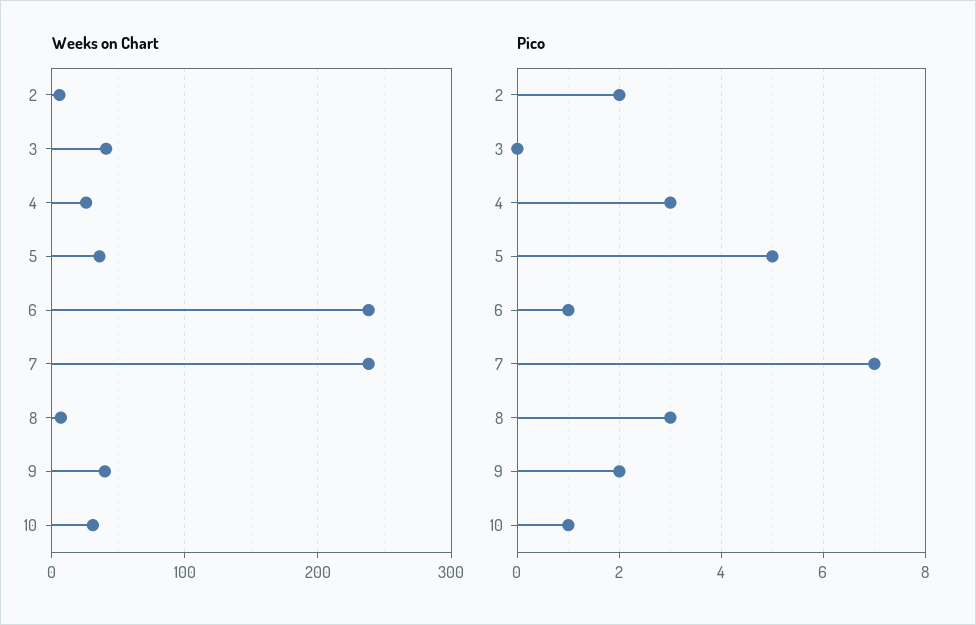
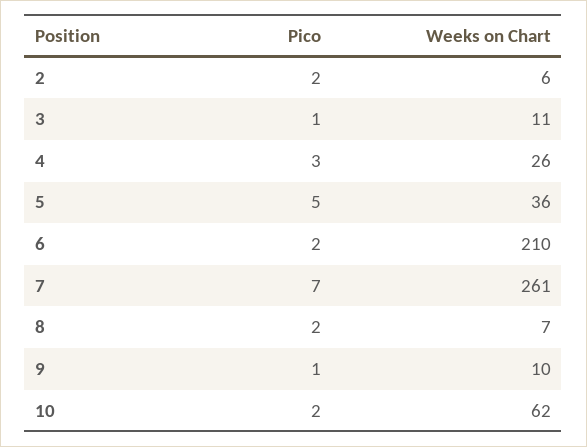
  {
    "Weeks on Chart": {
      "2": 6,
-     "3": 40,
+     "3": 11,
      "4": 26,
      "5": 36,
-     "6": 240,
+     "6": 210,
-     "7": 240,
+     "7": 261,
      "8": 7,
-     "9": 40,
+     "9": 10,
-     "10": 30
+     "10": 62
    },
    "Pico": {
      "2": 2,
-     "3": 0,
+     "3": 1,
      "4": 3,
      "5": 5,
-     "6": 1,
+     "6": 2,
      "7": 7,
-     "8": 3,
+     "8": 2,
-     "9": 2,
+     "9": 1,
-     "10": 1
+     "10": 2
    }
  }

